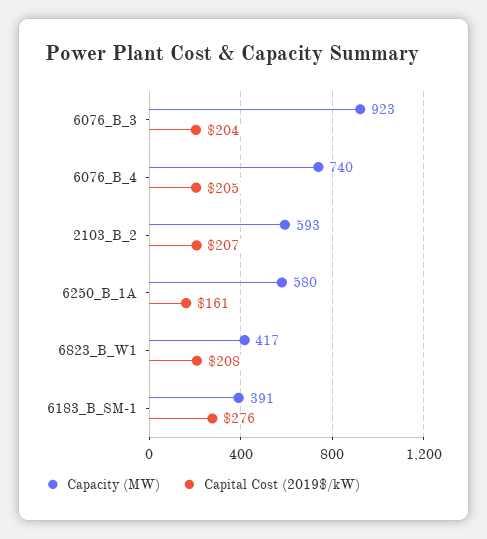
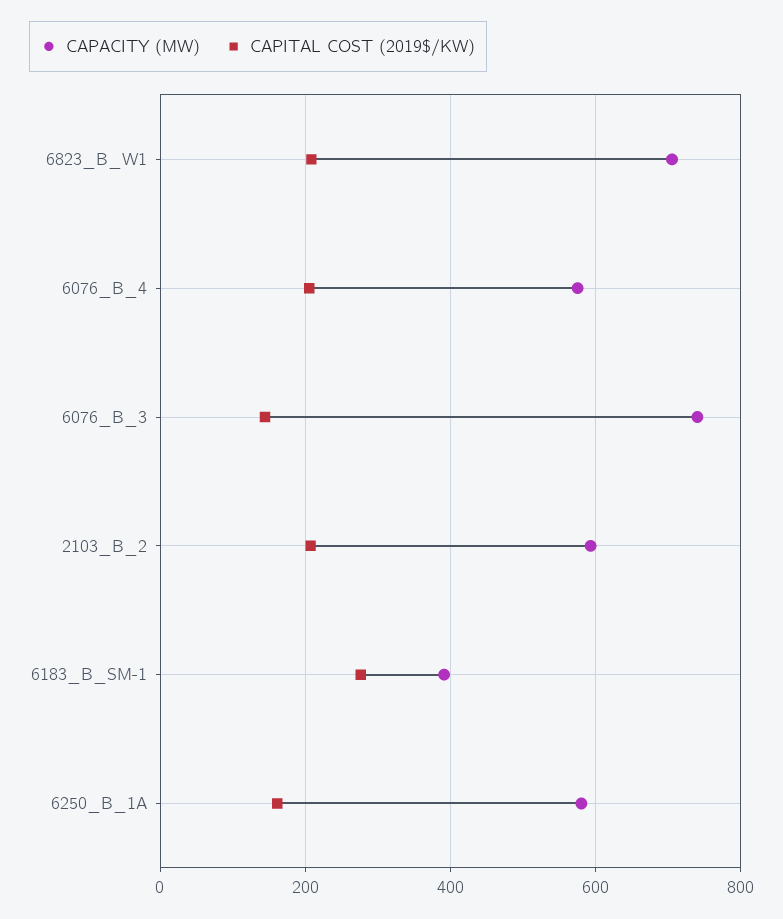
  {
    "Capacity (MW)": {
-     "6076_B_3": 923,
+     "6076_B_3": 740,
-     "6076_B_4": 740,
+     "6076_B_4": 580,
      "2103_B_2": 593,
      "6250_B_1A": 580,
-     "6823_B_W1": 417,
+     "6823_B_W1": 700,
      "6183_B_SM-1": 391
    },
    "Capital Cost (2019$/kW)": {
-     "6076_B_3": 204,
+     "6076_B_3": 140,
      "6076_B_4": 205,
      "2103_B_2": 207,
      "6250_B_1A": 161,
      "6823_B_W1": 208,
      "6183_B_SM-1": 276
    }
  }

